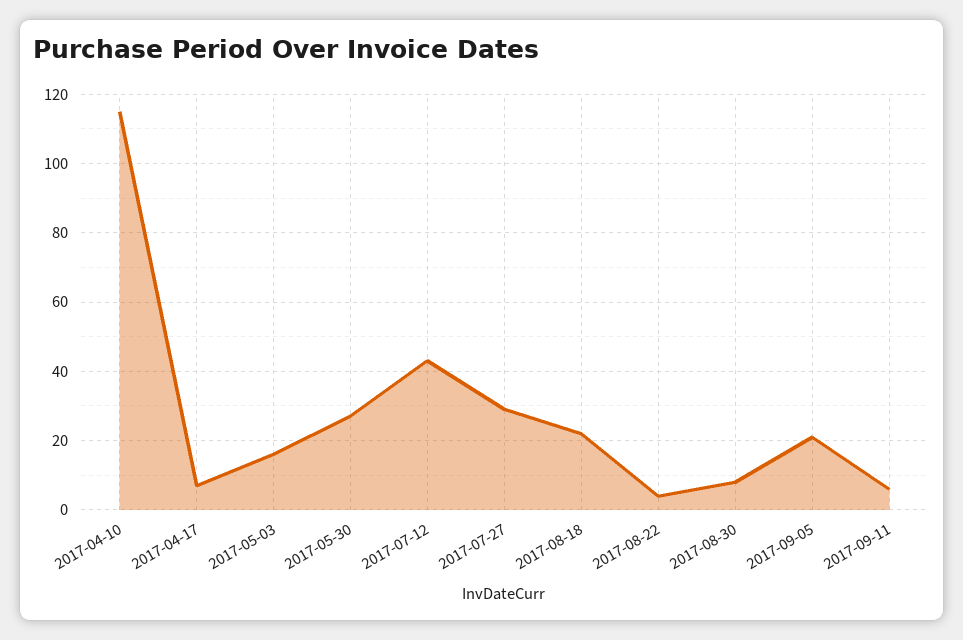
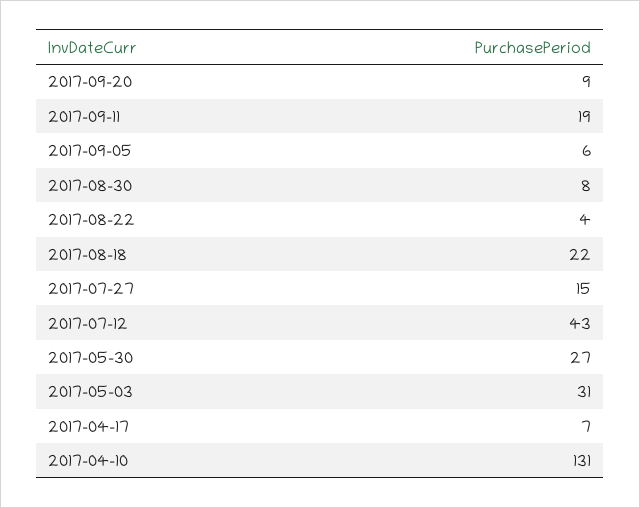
  {
-   "2017-04-10": 115,
+   "2017-04-10": 131,
    "2017-04-17": 7,
-   "2017-05-03": 15,
+   "2017-05-03": 31,
    "2017-05-30": 27,
    "2017-07-12": 43,
-   "2017-07-27": 30,
+   "2017-07-27": 15,
    "2017-08-18": 22,
    "2017-08-22": 4,
    "2017-08-30": 8,
-   "2017-09-05": 20,
+   "2017-09-05": 6,
-   "2017-09-11": 5
+   "2017-09-11": 19,
+   "2017-09-20": 9
  }

